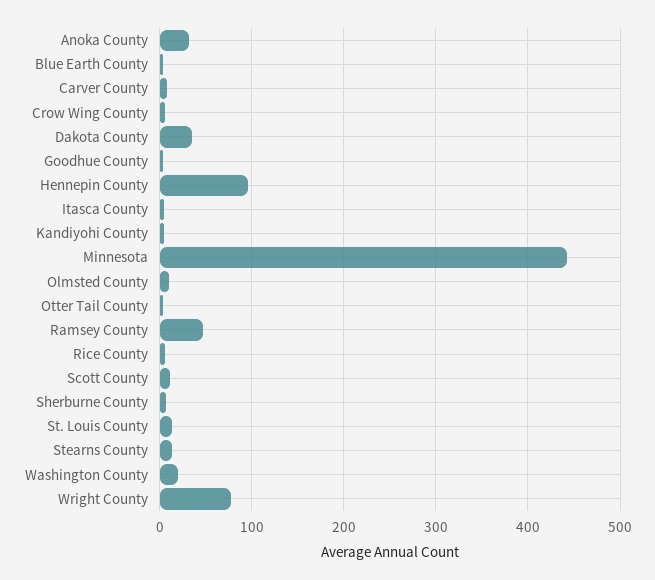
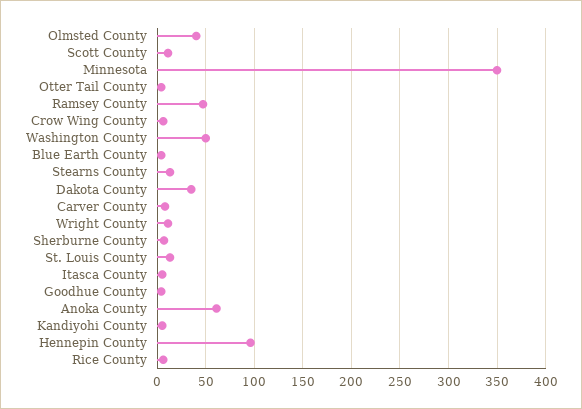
  {
-   "Anoka County": 30,
+   "Anoka County": 60,
    "Blue Earth County": 0,
    "Carver County": 10,
    "Crow Wing County": 10,
    "Dakota County": 40,
    "Goodhue County": 0,
    "Hennepin County": 100,
    "Itasca County": 10,
    "Kandiyohi County": 10,
-   "Minnesota": 440,
+   "Minnesota": 350,
-   "Olmsted County": 10,
+   "Olmsted County": 40,
    "Otter Tail County": 0,
    "Ramsey County": 50,
    "Rice County": 10,
    "Scott County": 10,
    "Sherburne County": 10,
    "St. Louis County": 10,
    "Stearns County": 10,
-   "Washington County": 20,
+   "Washington County": 50,
-   "Wright County": 80
+   "Wright County": 10
  }

